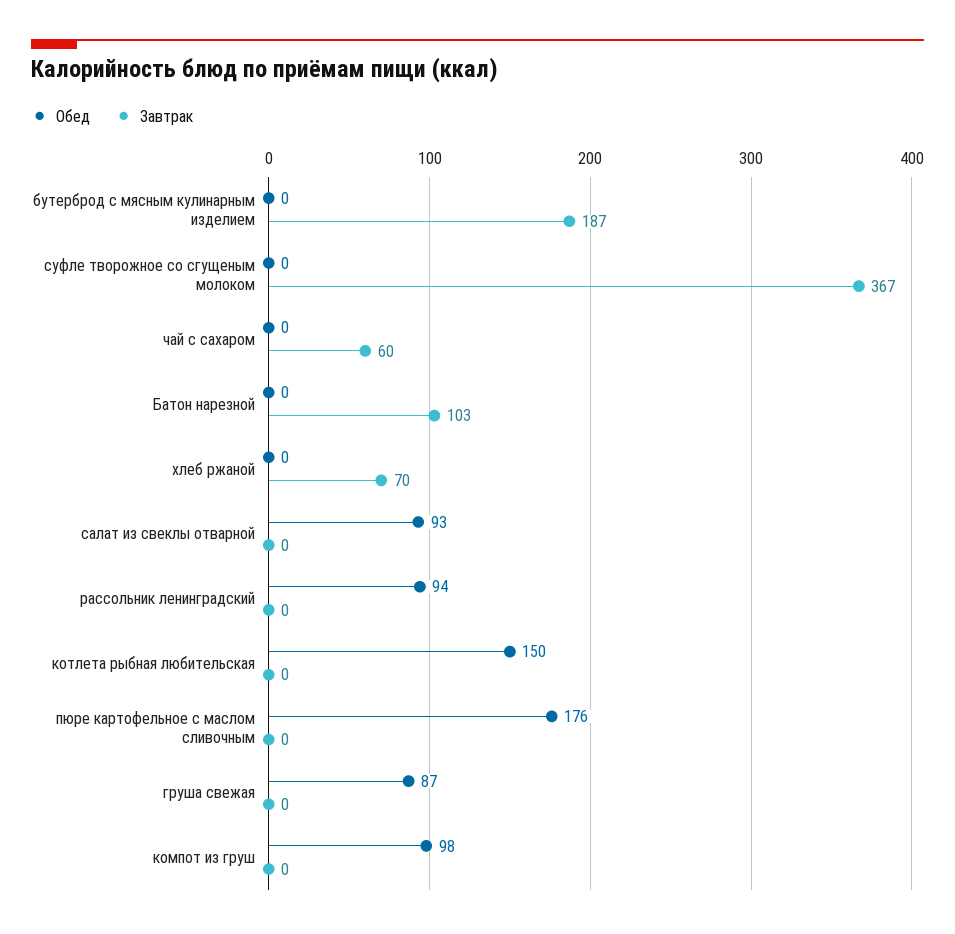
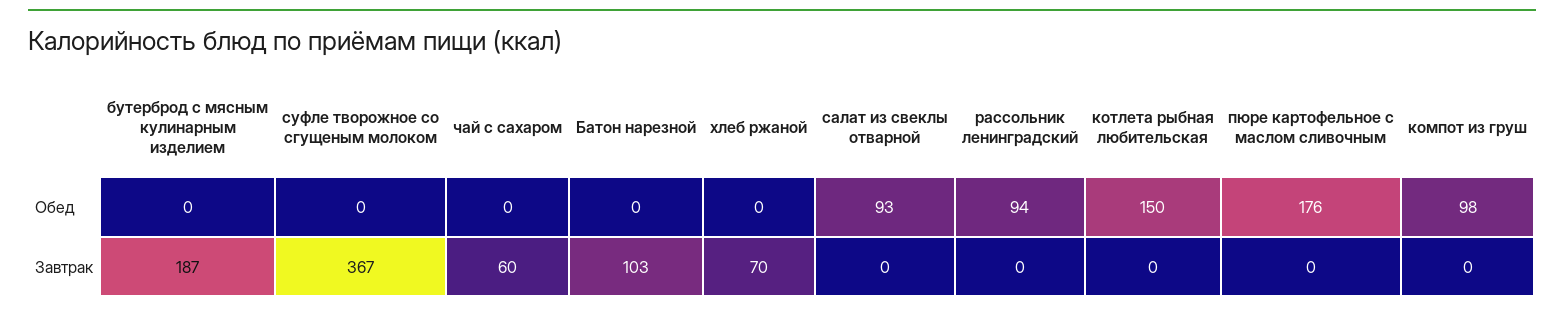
  {
    "Обед": {
      "бутерброд с мясным кулинарным изделием": 0,
      "суфле творожное со сгущеным молоком": 0,
      "чай с сахаром": 0,
      "Батон нарезной": 0,
      "хлеб ржаной": 0,
      "салат из свеклы отварной": 93,
      "рассольник ленинградский": 94,
      "котлета рыбная любительская": 150,
      "пюре картофельное с маслом сливочным": 176,
-     "груша свежая": 87,
      "компот из груш": 98
    },
    "Завтрак": {
      "бутерброд с мясным кулинарным изделием": 187,
      "суфле творожное со сгущеным молоком": 367,
      "чай с сахаром": 60,
      "Батон нарезной": 103,
      "хлеб ржаной": 70,
      "салат из свеклы отварной": 0,
      "рассольник ленинградский": 0,
      "котлета рыбная любительская": 0,
      "пюре картофельное с маслом сливочным": 0,
-     "груша свежая": 0,
      "компот из груш": 0
    }
  }

